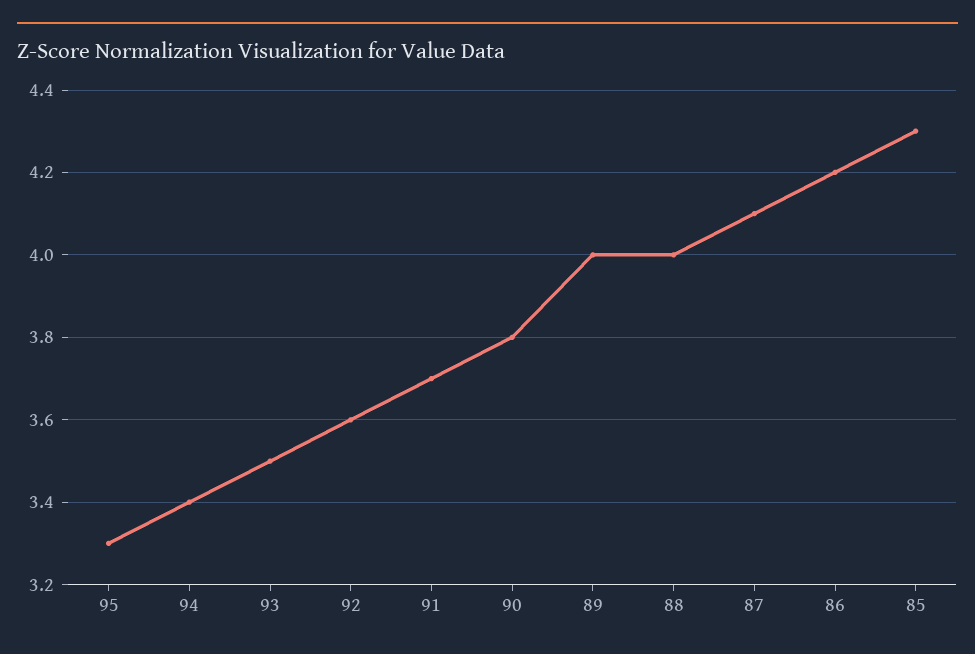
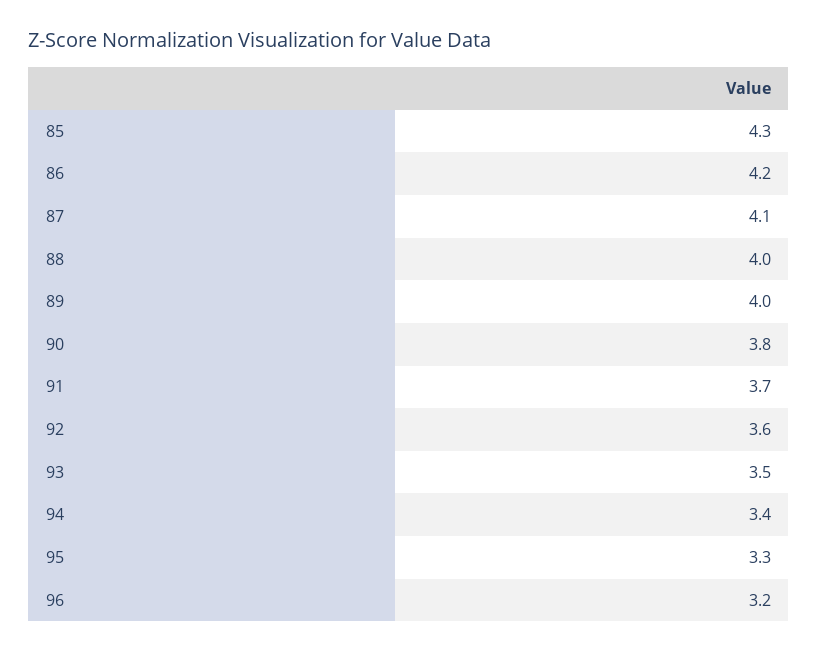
  {
    "95": 3.3,
    "94": 3.4,
    "93": 3.5,
    "92": 3.6,
    "91": 3.7,
    "90": 3.8,
    "89": 4,
    "88": 4,
    "87": 4.1,
    "86": 4.2,
-   "85": 4.3
+   "85": 4.3,
+   "96": 3.2
  }

